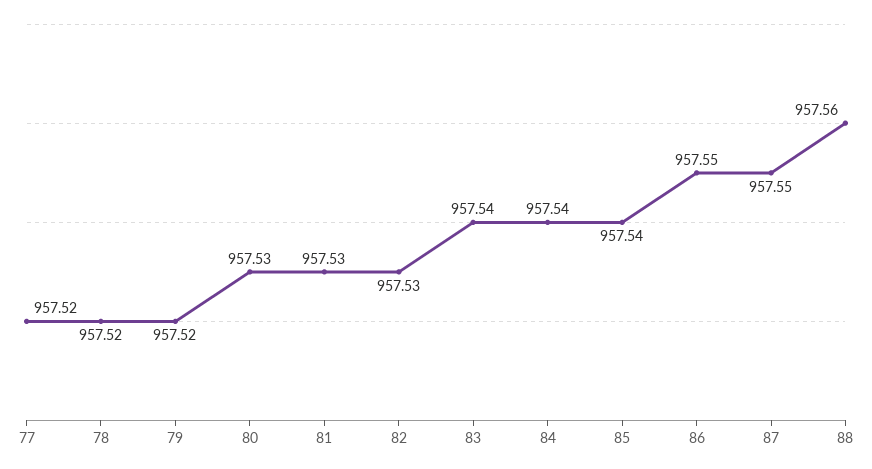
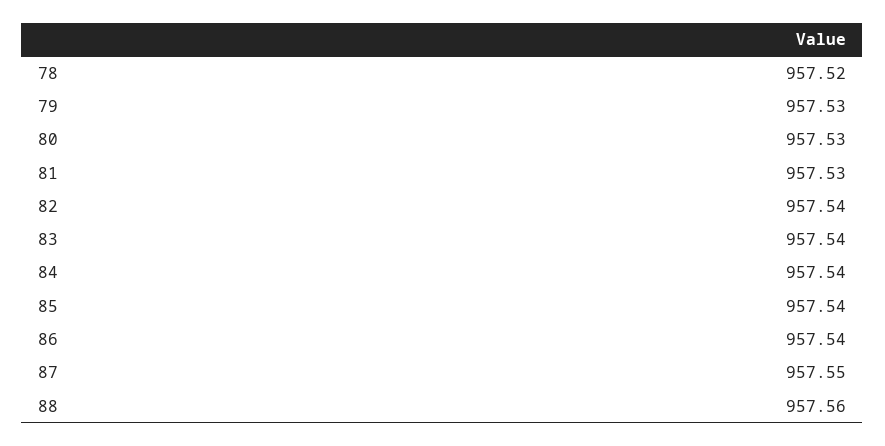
  {
-   "77": 957.52,
    "78": 957.52,
-   "79": 957.52,
+   "79": 957.53,
    "80": 957.53,
    "81": 957.53,
-   "82": 957.53,
+   "82": 957.54,
    "83": 957.54,
    "84": 957.54,
    "85": 957.54,
-   "86": 957.55,
+   "86": 957.54,
    "87": 957.55,
    "88": 957.56
  }

